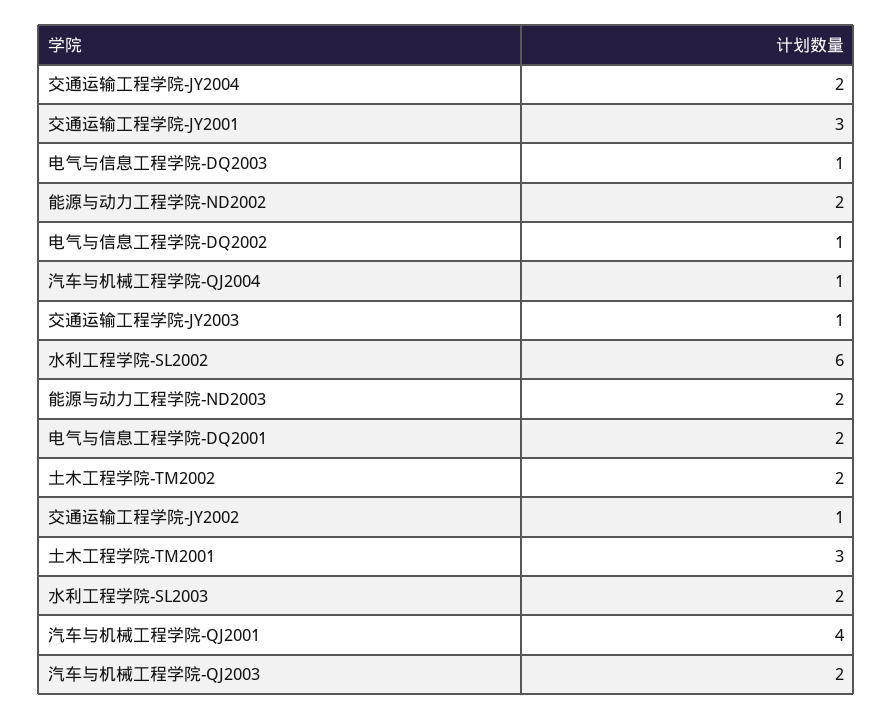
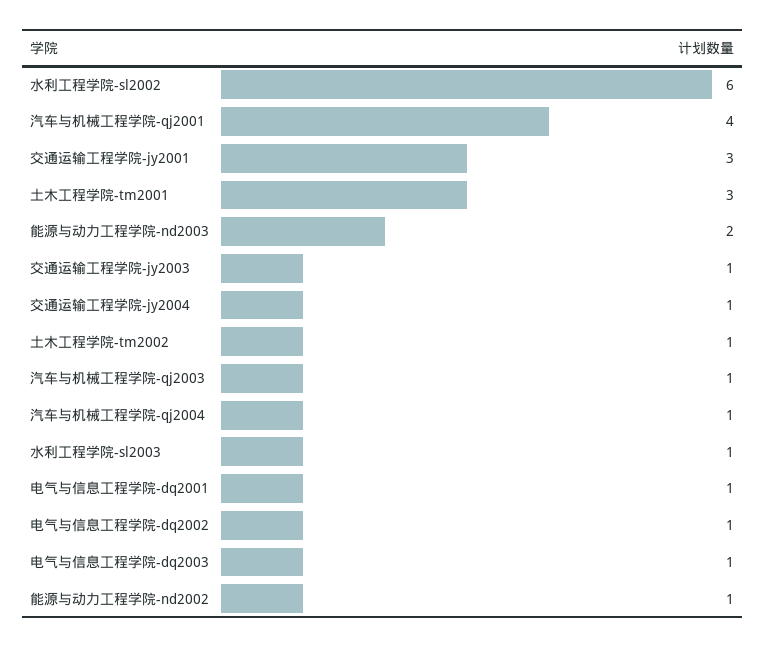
  {
-   "交通运输工程学院-JY2004": 2,
+   "交通运输工程学院-JY2004": 1,
    "交通运输工程学院-JY2001": 3,
    "电气与信息工程学院-DQ2003": 1,
-   "能源与动力工程学院-ND2002": 2,
+   "能源与动力工程学院-ND2002": 1,
    "电气与信息工程学院-DQ2002": 1,
    "汽车与机械工程学院-QJ2004": 1,
    "交通运输工程学院-JY2003": 1,
    "水利工程学院-SL2002": 6,
    "能源与动力工程学院-ND2003": 2,
-   "电气与信息工程学院-DQ2001": 2,
+   "电气与信息工程学院-DQ2001": 1,
-   "土木工程学院-TM2002": 2,
+   "土木工程学院-TM2002": 1,
-   "交通运输工程学院-JY2002": 1,
    "土木工程学院-TM2001": 3,
-   "水利工程学院-SL2003": 2,
+   "水利工程学院-SL2003": 1,
    "汽车与机械工程学院-QJ2001": 4,
-   "汽车与机械工程学院-QJ2003": 2
+   "汽车与机械工程学院-QJ2003": 1
  }

